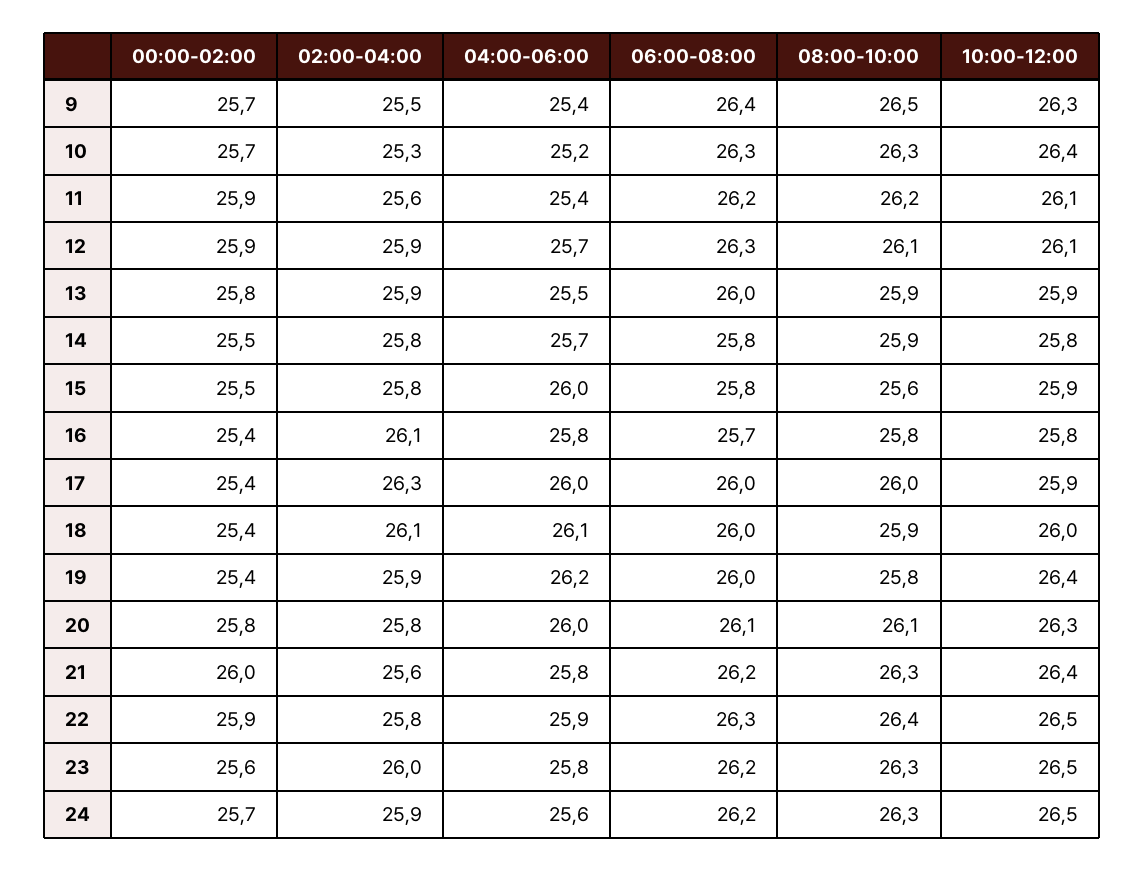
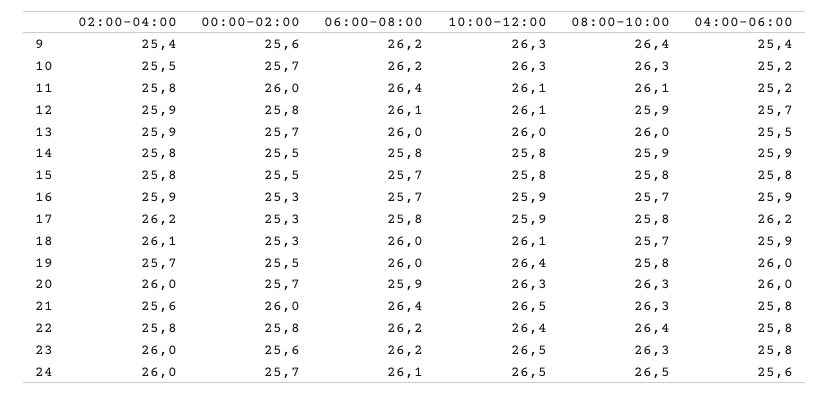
  {
    "00:00-02:00": {
-     "9": 25.7,
+     "9": 25.6,
      "10": 25.7,
-     "11": 25.9,
+     "11": 26,
-     "12": 25.9,
+     "12": 25.8,
-     "13": 25.8,
+     "13": 25.7,
      "14": 25.5,
      "15": 25.5,
-     "16": 25.4,
+     "16": 25.3,
-     "17": 25.4,
+     "17": 25.3,
-     "18": 25.4,
+     "18": 25.3,
-     "19": 25.4,
+     "19": 25.5,
-     "20": 25.8,
+     "20": 25.7,
      "21": 26,
-     "22": 25.9,
+     "22": 25.8,
      "23": 25.6,
      "24": 25.7
    },
    "02:00-04:00": {
-     "9": 25.5,
+     "9": 25.4,
-     "10": 25.3,
+     "10": 25.5,
-     "11": 25.6,
+     "11": 25.8,
      "12": 25.9,
      "13": 25.9,
      "14": 25.8,
      "15": 25.8,
-     "16": 26.1,
+     "16": 25.9,
-     "17": 26.3,
+     "17": 26.2,
      "18": 26.1,
-     "19": 25.9,
+     "19": 25.7,
-     "20": 25.8,
+     "20": 26,
      "21": 25.6,
      "22": 25.8,
      "23": 26,
-     "24": 25.9
+     "24": 26
    },
    "04:00-06:00": {
      "9": 25.4,
      "10": 25.2,
-     "11": 25.4,
+     "11": 25.2,
      "12": 25.7,
      "13": 25.5,
-     "14": 25.7,
+     "14": 25.9,
-     "15": 26,
+     "15": 25.8,
-     "16": 25.8,
+     "16": 25.9,
-     "17": 26,
+     "17": 26.2,
-     "18": 26.1,
+     "18": 25.9,
-     "19": 26.2,
+     "19": 26,
      "20": 26,
      "21": 25.8,
-     "22": 25.9,
+     "22": 25.8,
      "23": 25.8,
      "24": 25.6
    },
    "06:00-08:00": {
-     "9": 26.4,
+     "9": 26.2,
-     "10": 26.3,
+     "10": 26.2,
-     "11": 26.2,
+     "11": 26.4,
-     "12": 26.3,
+     "12": 26.1,
      "13": 26,
      "14": 25.8,
-     "15": 25.8,
+     "15": 25.7,
      "16": 25.7,
-     "17": 26,
+     "17": 25.8,
      "18": 26,
      "19": 26,
-     "20": 26.1,
+     "20": 25.9,
-     "21": 26.2,
+     "21": 26.4,
-     "22": 26.3,
+     "22": 26.2,
      "23": 26.2,
-     "24": 26.2
+     "24": 26.1
    },
    "08:00-10:00": {
-     "9": 26.5,
+     "9": 26.4,
      "10": 26.3,
-     "11": 26.2,
+     "11": 26.1,
-     "12": 26.1,
+     "12": 25.9,
-     "13": 25.9,
+     "13": 26,
      "14": 25.9,
-     "15": 25.6,
+     "15": 25.8,
-     "16": 25.8,
+     "16": 25.7,
-     "17": 26,
+     "17": 25.8,
-     "18": 25.9,
+     "18": 25.7,
      "19": 25.8,
-     "20": 26.1,
+     "20": 26.3,
      "21": 26.3,
      "22": 26.4,
      "23": 26.3,
-     "24": 26.3
+     "24": 26.5
    },
    "10:00-12:00": {
      "9": 26.3,
-     "10": 26.4,
+     "10": 26.3,
      "11": 26.1,
      "12": 26.1,
-     "13": 25.9,
+     "13": 26,
      "14": 25.8,
-     "15": 25.9,
+     "15": 25.8,
-     "16": 25.8,
+     "16": 25.9,
      "17": 25.9,
-     "18": 26,
+     "18": 26.1,
      "19": 26.4,
      "20": 26.3,
-     "21": 26.4,
+     "21": 26.5,
-     "22": 26.5,
+     "22": 26.4,
      "23": 26.5,
      "24": 26.5
    }
  }

